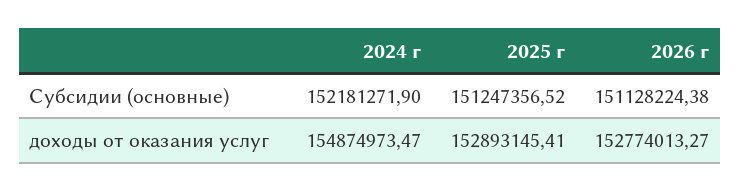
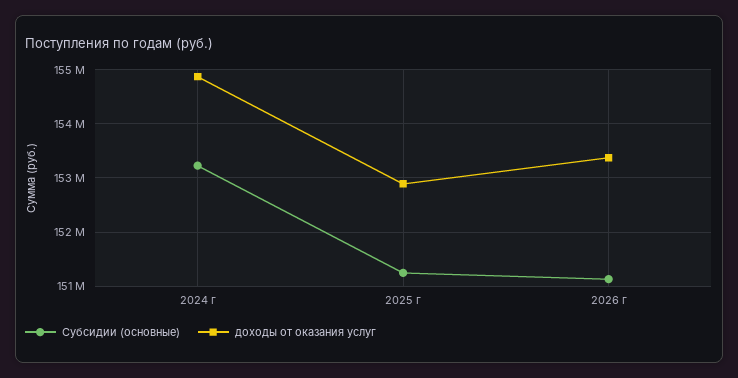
  {
    "Субсидии (основные)": {
-     "2024 г": 152181271.9,
+     "2024 г": 153200000,
      "2025 г": 151247356.52,
      "2026 г": 151128224.38
    },
    "доходы от оказания услуг": {
      "2024 г": 154874973.47,
      "2025 г": 152893145.41,
-     "2026 г": 152774013.27
+     "2026 г": 153400000
    }
  }

